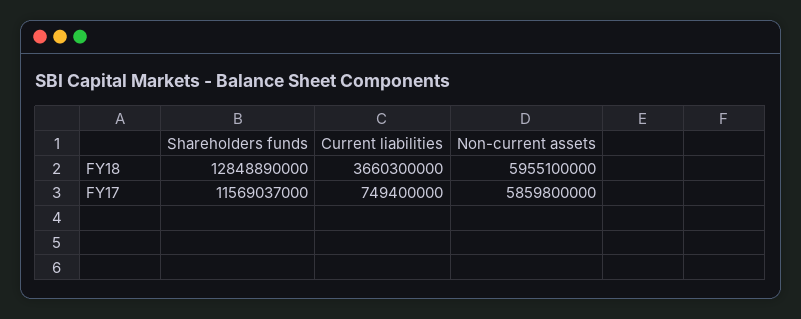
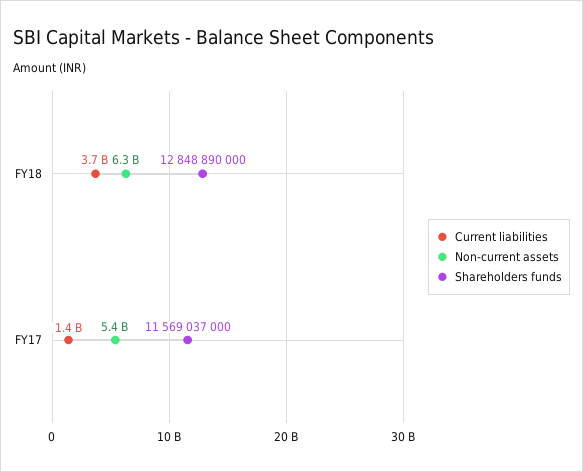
  {
    "Shareholders funds": {
      "FY18": 12848890000,
      "FY17": 11569037000
    },
    "Current liabilities": {
      "FY18": 3660300000,
-     "FY17": 749400000
+     "FY17": 1400000000
    },
    "Non-current assets": {
-     "FY18": 5955100000,
+     "FY18": 6300000000,
-     "FY17": 5859800000
+     "FY17": 5400000000
    }
  }

